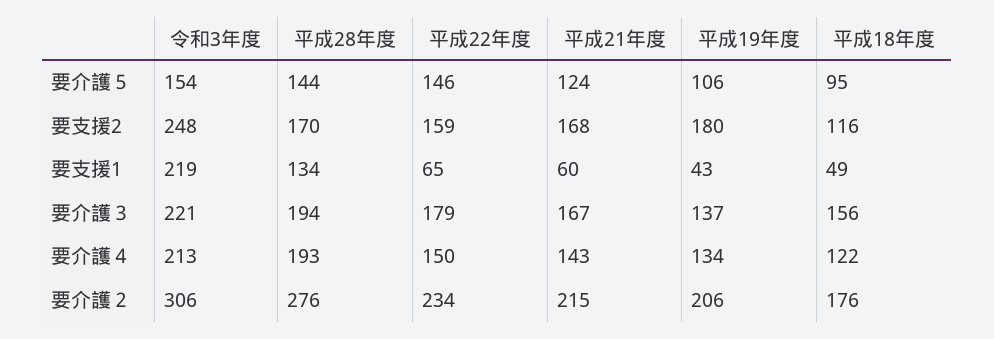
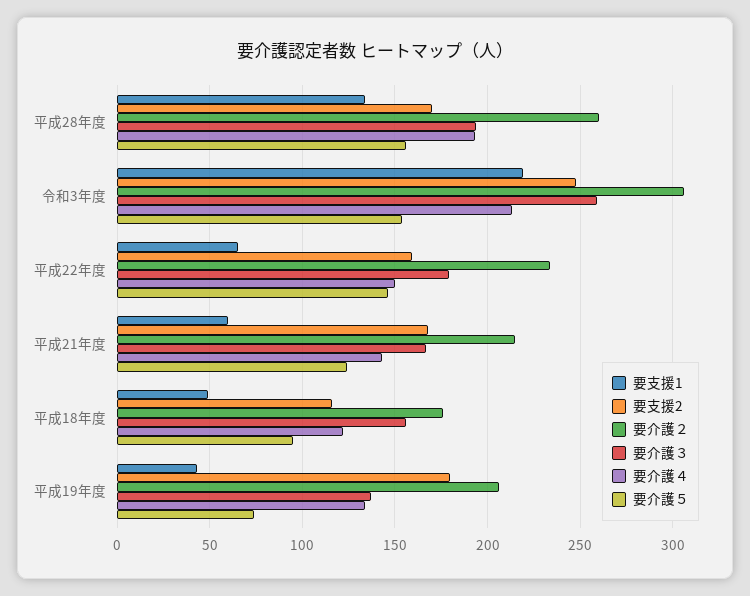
  {
    "要介護５": {
      "令和3年度": 154,
-     "平成28年度": 144,
+     "平成28年度": 155,
      "平成22年度": 146,
      "平成21年度": 124,
-     "平成19年度": 106,
+     "平成19年度": 75,
      "平成18年度": 95
    },
    "要支援2": {
      "令和3年度": 248,
      "平成28年度": 170,
      "平成22年度": 159,
      "平成21年度": 168,
      "平成19年度": 180,
      "平成18年度": 116
    },
    "要支援1": {
      "令和3年度": 219,
      "平成28年度": 134,
      "平成22年度": 65,
      "平成21年度": 60,
      "平成19年度": 43,
      "平成18年度": 49
    },
    "要介護３": {
-     "令和3年度": 221,
+     "令和3年度": 260,
      "平成28年度": 194,
      "平成22年度": 179,
      "平成21年度": 167,
      "平成19年度": 137,
      "平成18年度": 156
    },
    "要介護４": {
      "令和3年度": 213,
      "平成28年度": 193,
      "平成22年度": 150,
      "平成21年度": 143,
      "平成19年度": 134,
      "平成18年度": 122
    },
    "要介護２": {
      "令和3年度": 306,
-     "平成28年度": 276,
+     "平成28年度": 260,
      "平成22年度": 234,
      "平成21年度": 215,
      "平成19年度": 206,
      "平成18年度": 176
    }
  }

